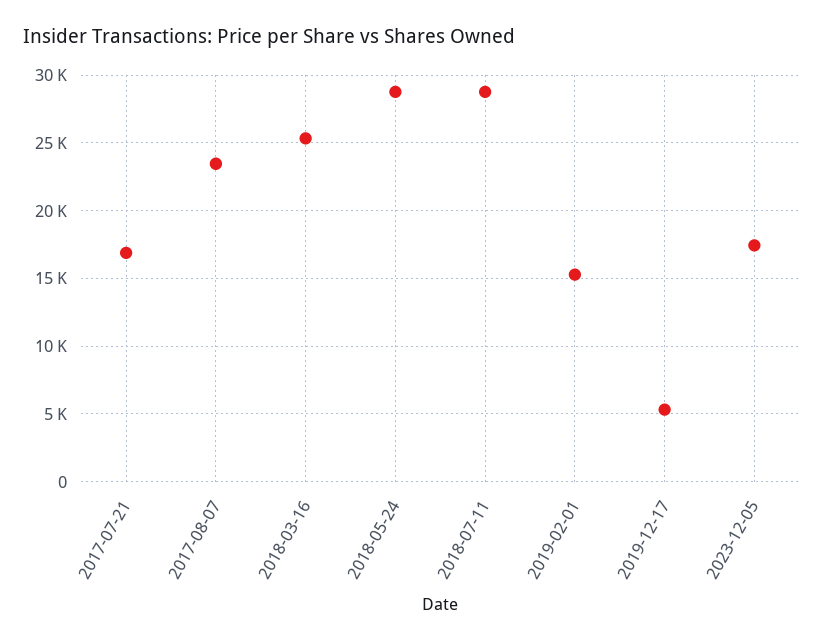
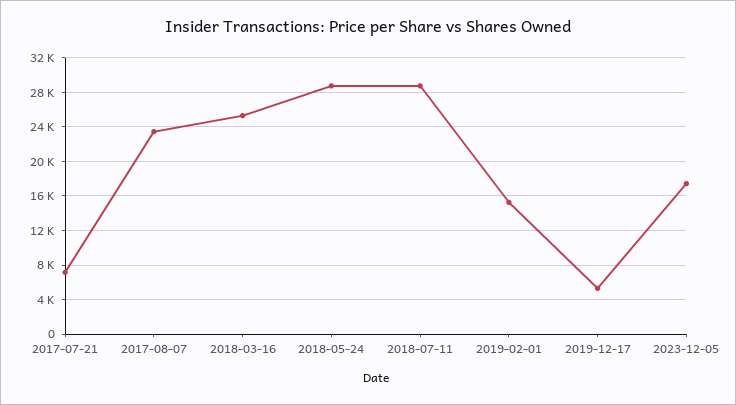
  {
-   "2017-07-21": 17000,
+   "2017-07-21": 7000,
    "2017-08-07": 23500,
    "2018-03-16": 25500,
    "2018-05-24": 29000,
    "2018-07-11": 29000,
    "2019-02-01": 15500,
    "2019-12-17": 5500,
    "2023-12-05": 17500
  }

